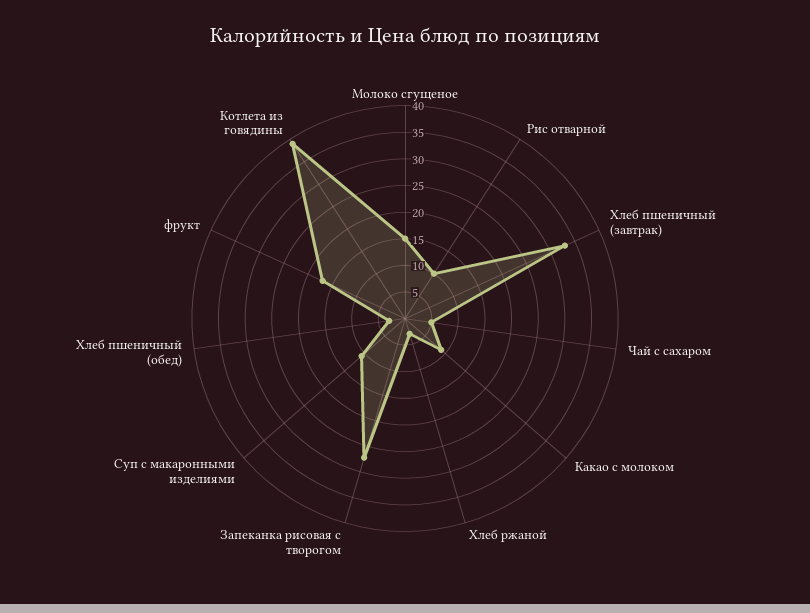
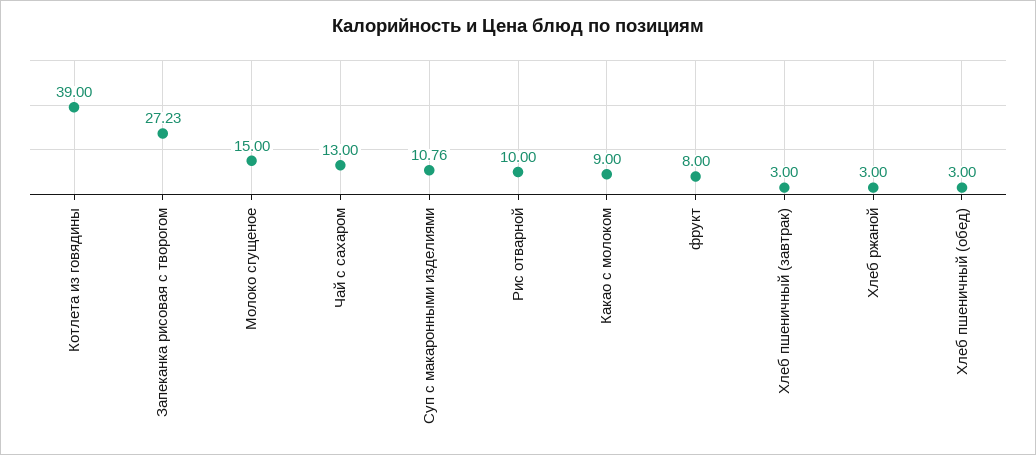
  {
    "Молоко сгущеное": 15,
    "Рис отварной": 10,
-   "Хлеб пшеничный (завтрак)": 32.5,
+   "Хлеб пшеничный (завтрак)": 3,
-   "Чай с сахаром": 5,
+   "Чай с сахаром": 13,
    "Какао с молоком": 9,
    "Хлеб ржаной": 3,
    "Запеканка рисовая с творогом": 27.23,
    "Суп с макаронными изделиями": 10.76,
    "Хлеб пшеничный (обед)": 3,
-   "фрукт": 17.5,
+   "фрукт": 8,
    "Котлета из говядины": 39
  }

